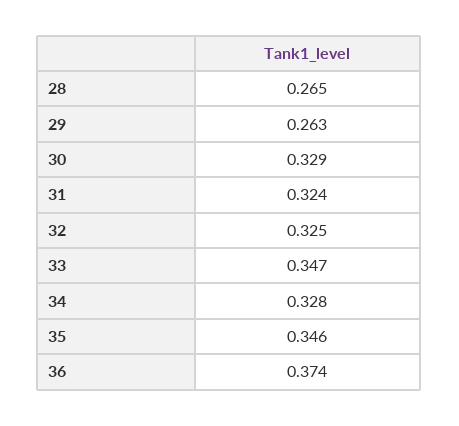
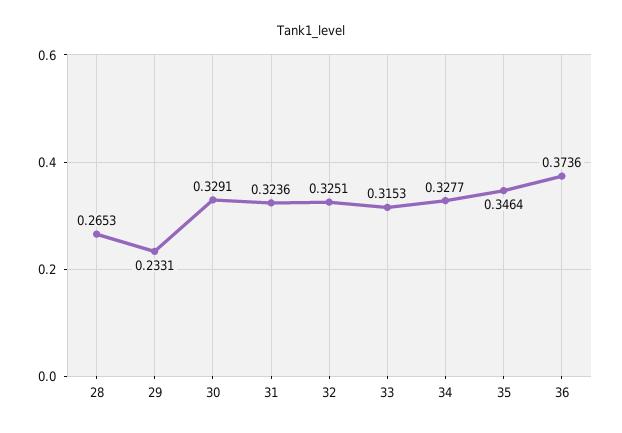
  {
    "28": 0.2653,
-   "29": 0.263,
+   "29": 0.2331,
    "30": 0.3291,
    "31": 0.3236,
    "32": 0.3251,
-   "33": 0.347,
+   "33": 0.3153,
    "34": 0.3277,
    "35": 0.3464,
    "36": 0.3736
  }

